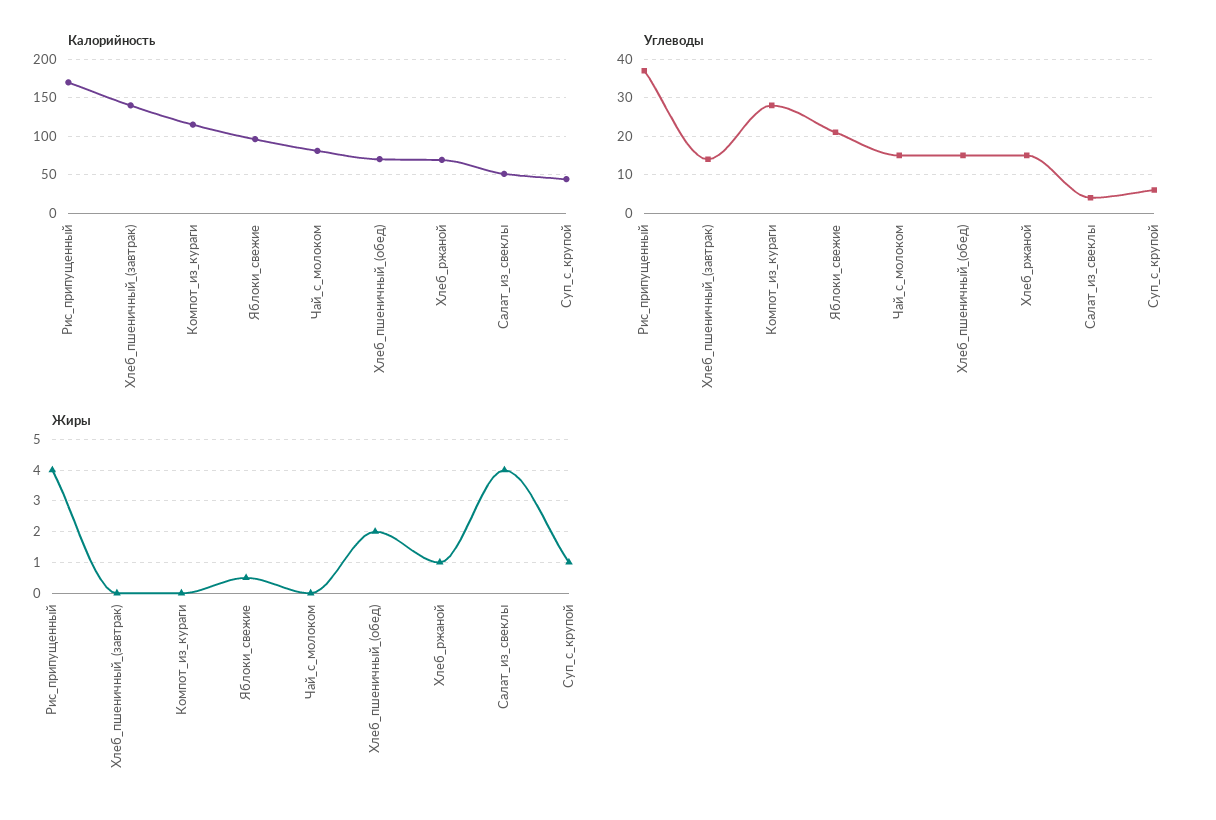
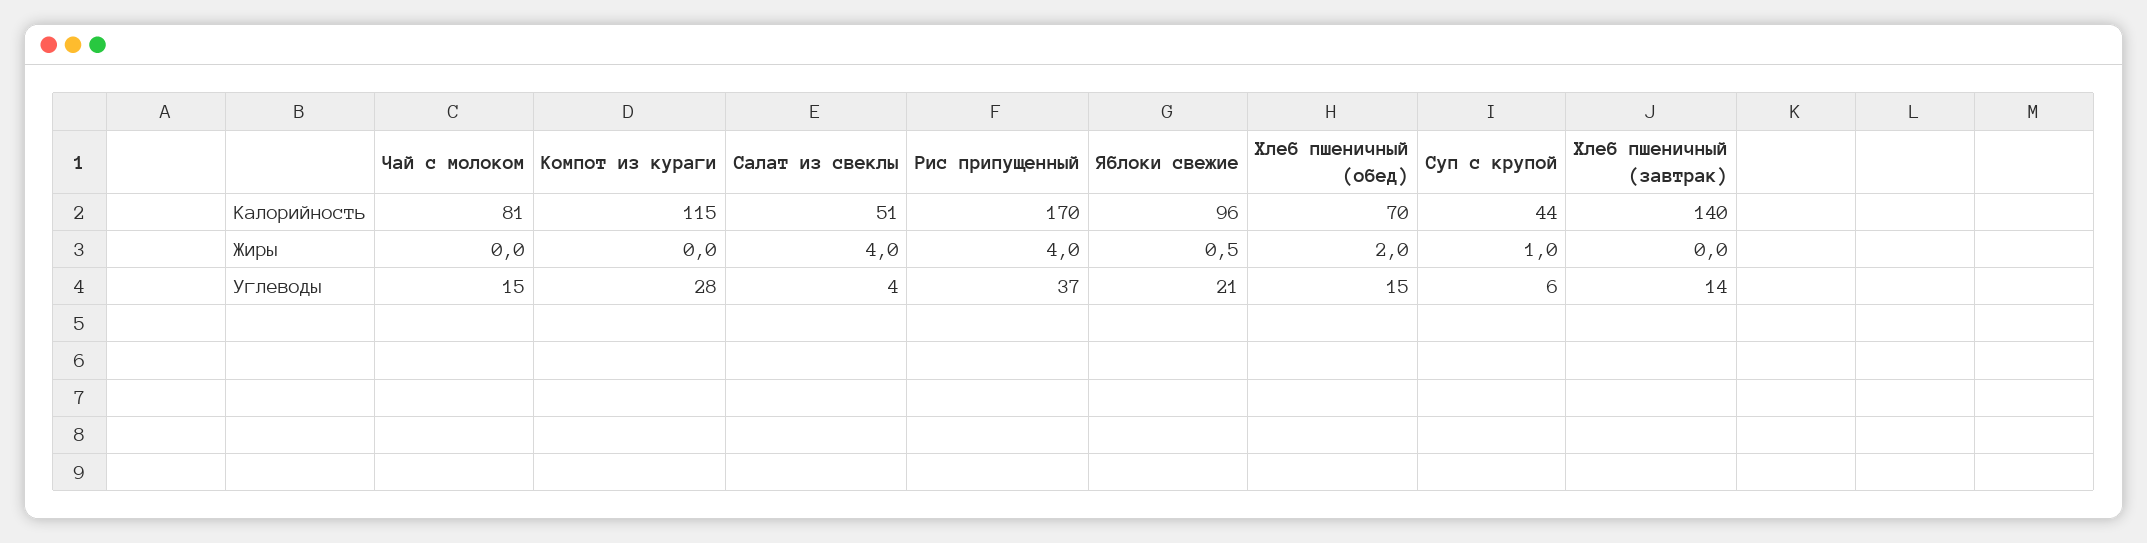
  {
    "Калорийность": {
      "Рис_припущенный": 170,
      "Хлеб_пшеничный_(завтрак)": 140,
      "Компот_из_кураги": 115,
      "Яблоки_свежие": 96,
      "Чай_с_молоком": 81,
      "Хлеб_пшеничный_(обед)": 70,
-     "Хлеб_ржаной": 70,
      "Салат_из_свеклы": 51,
      "Суп_с_крупой": 44
    },
    "Углеводы": {
      "Рис_припущенный": 37,
      "Хлеб_пшеничный_(завтрак)": 14,
      "Компот_из_кураги": 28,
      "Яблоки_свежие": 21,
      "Чай_с_молоком": 15,
      "Хлеб_пшеничный_(обед)": 15,
-     "Хлеб_ржаной": 15,
      "Салат_из_свеклы": 4,
      "Суп_с_крупой": 6
    },
    "Жиры": {
      "Рис_припущенный": 4,
      "Хлеб_пшеничный_(завтрак)": 0,
      "Компот_из_кураги": 0,
      "Яблоки_свежие": 0.5,
      "Чай_с_молоком": 0,
      "Хлеб_пшеничный_(обед)": 2,
-     "Хлеб_ржаной": 1,
      "Салат_из_свеклы": 4,
      "Суп_с_крупой": 1
    }
  }

